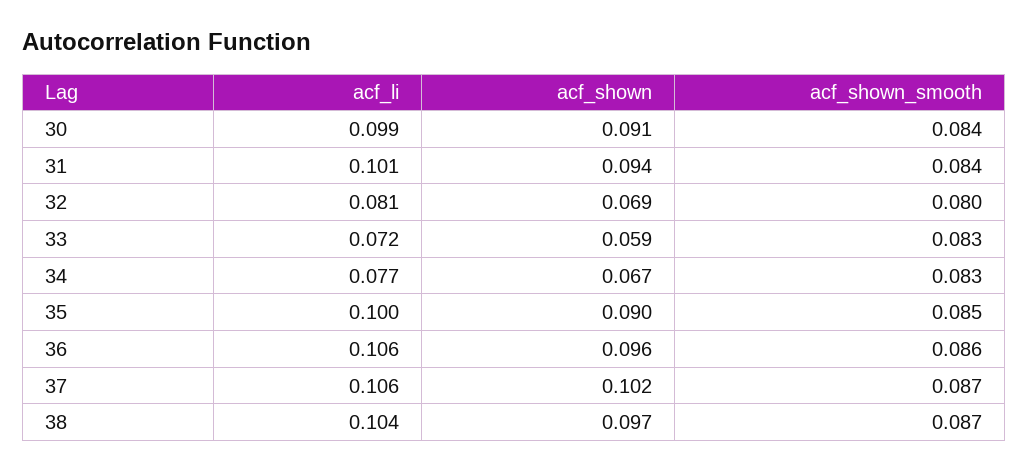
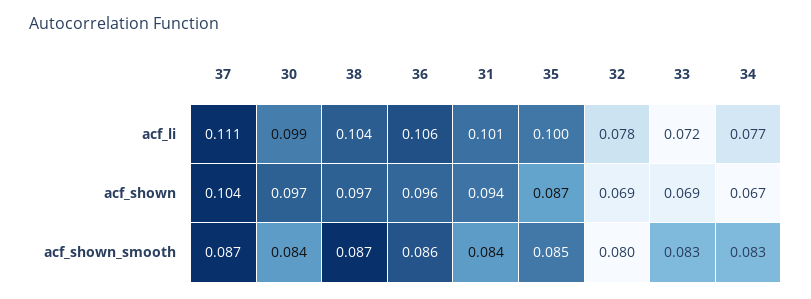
  {
    "acf_li": {
      "30": 0.099,
      "31": 0.101,
-     "32": 0.081,
+     "32": 0.078,
      "33": 0.072,
      "34": 0.077,
      "35": 0.1,
      "36": 0.106,
-     "37": 0.106,
+     "37": 0.111,
      "38": 0.104
    },
    "acf_shown": {
-     "30": 0.091,
+     "30": 0.097,
      "31": 0.094,
      "32": 0.069,
-     "33": 0.059,
+     "33": 0.069,
      "34": 0.067,
-     "35": 0.09,
+     "35": 0.087,
      "36": 0.096,
-     "37": 0.102,
+     "37": 0.104,
      "38": 0.097
    },
    "acf_shown_smooth": {
      "30": 0.084,
      "31": 0.084,
      "32": 0.08,
      "33": 0.083,
      "34": 0.083,
      "35": 0.085,
      "36": 0.086,
      "37": 0.087,
      "38": 0.087
    }
  }

